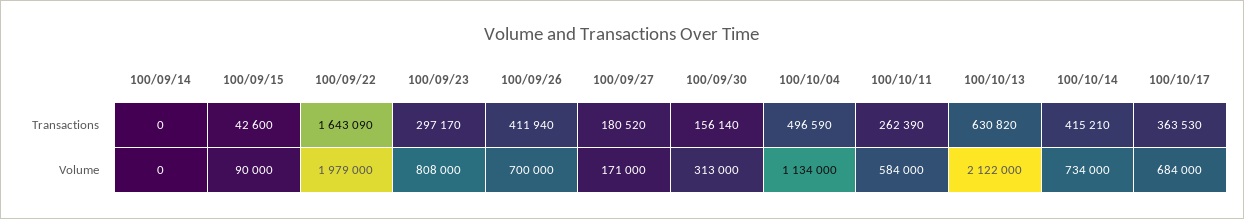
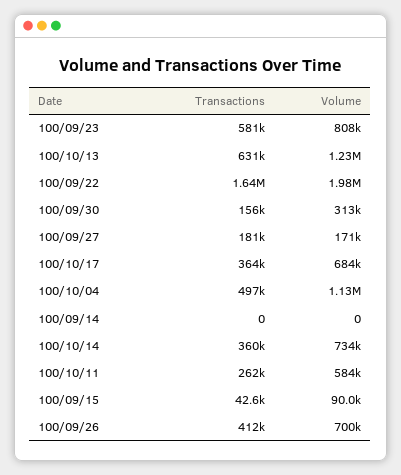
  {
    "100/09/14": {
      "Transactions": 0,
      "Volume": 0
    },
    "100/09/15": {
      "Transactions": 42600,
      "Volume": 90000
    },
    "100/09/22": {
      "Transactions": 1643090,
      "Volume": 1979000
    },
    "100/09/23": {
-     "Transactions": 297170,
+     "Transactions": 581000,
      "Volume": 808000
    },
    "100/09/26": {
      "Transactions": 411940,
      "Volume": 700000
    },
    "100/09/27": {
      "Transactions": 180520,
      "Volume": 171000
    },
    "100/09/30": {
      "Transactions": 156140,
      "Volume": 313000
    },
    "100/10/04": {
      "Transactions": 496590,
      "Volume": 1134000
    },
    "100/10/11": {
      "Transactions": 262390,
      "Volume": 584000
    },
    "100/10/13": {
      "Transactions": 630820,
-     "Volume": 2122000
+     "Volume": 1230000
    },
    "100/10/14": {
-     "Transactions": 415210,
+     "Transactions": 360000,
      "Volume": 734000
    },
    "100/10/17": {
      "Transactions": 363530,
      "Volume": 684000
    }
  }

